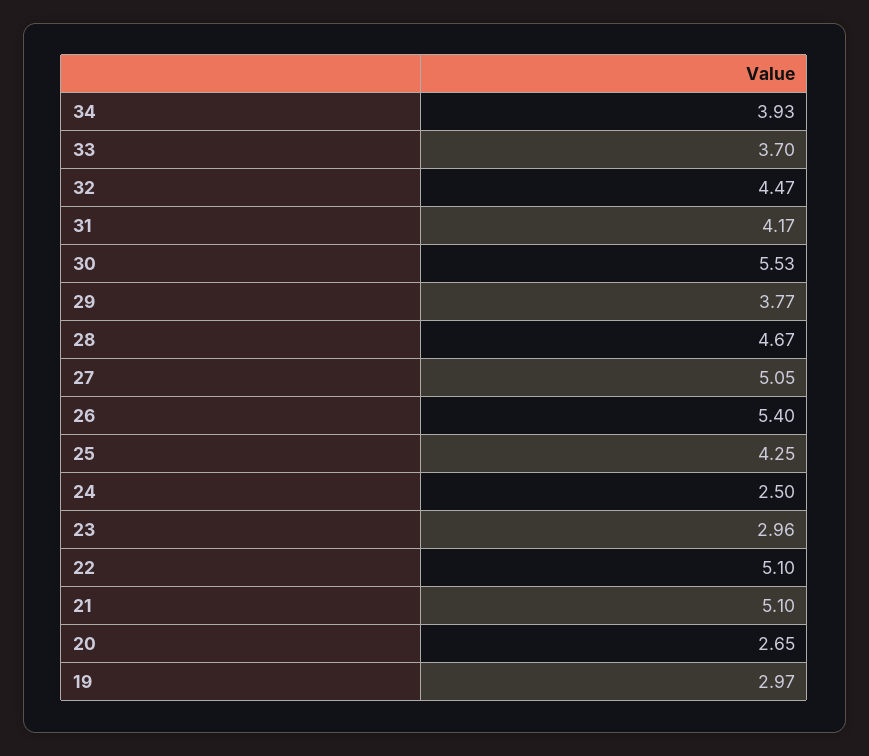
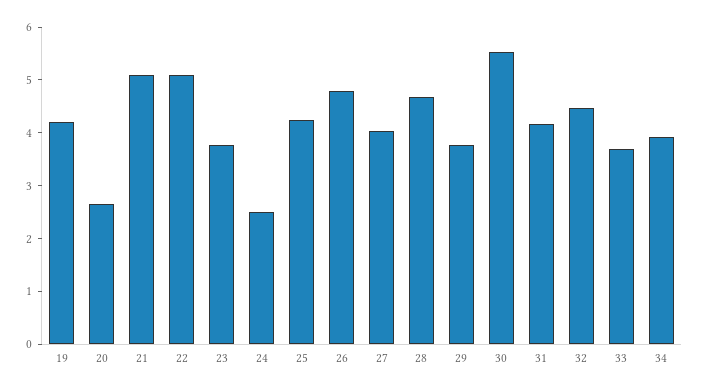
  {
    "34": 3.93,
    "33": 3.7,
    "32": 4.47,
    "31": 4.17,
    "30": 5.53,
    "29": 3.77,
    "28": 4.67,
-   "27": 5.05,
+   "27": 4,
-   "26": 5.4,
+   "26": 4.8,
    "25": 4.25,
    "24": 2.5,
-   "23": 2.96,
+   "23": 3.8,
    "22": 5.1,
    "21": 5.1,
    "20": 2.65,
-   "19": 2.97
+   "19": 4.2
  }

